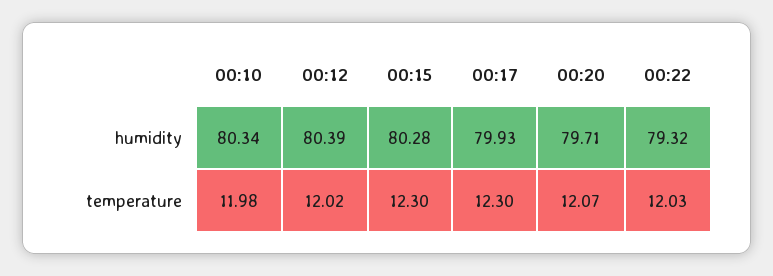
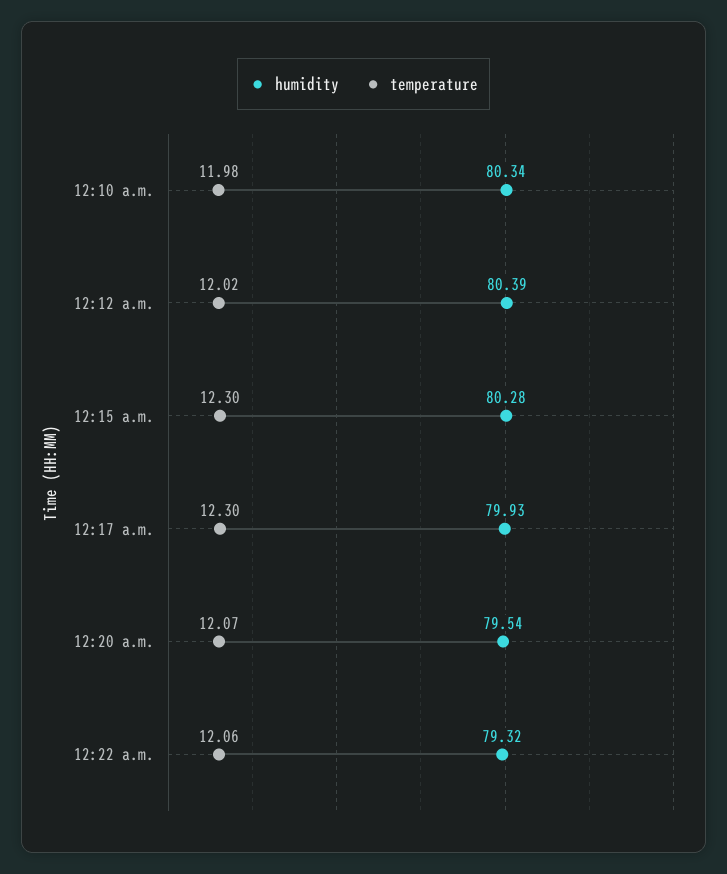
  {
    "humidity": {
      "00:10": 80.34,
      "00:12": 80.39,
      "00:15": 80.28,
      "00:17": 79.93,
-     "00:20": 79.71,
+     "00:20": 79.54,
      "00:22": 79.32
    },
    "temperature": {
      "00:10": 11.98,
      "00:12": 12.02,
      "00:15": 12.3,
      "00:17": 12.3,
      "00:20": 12.07,
-     "00:22": 12.03
+     "00:22": 12.06
    }
  }

